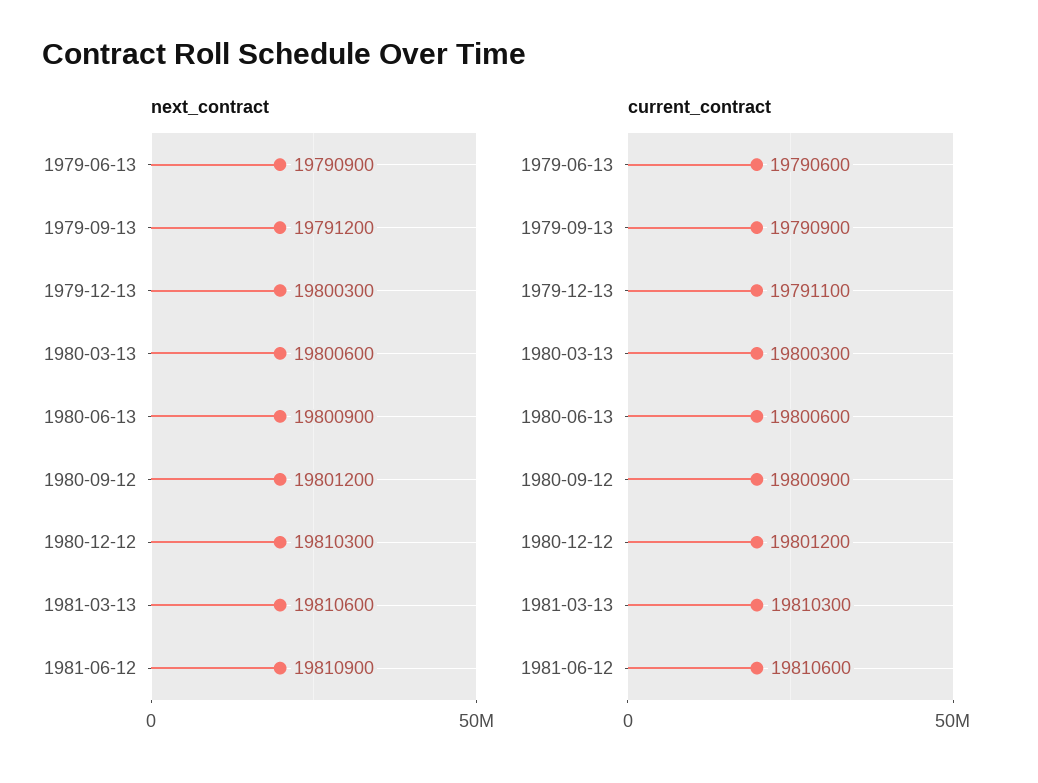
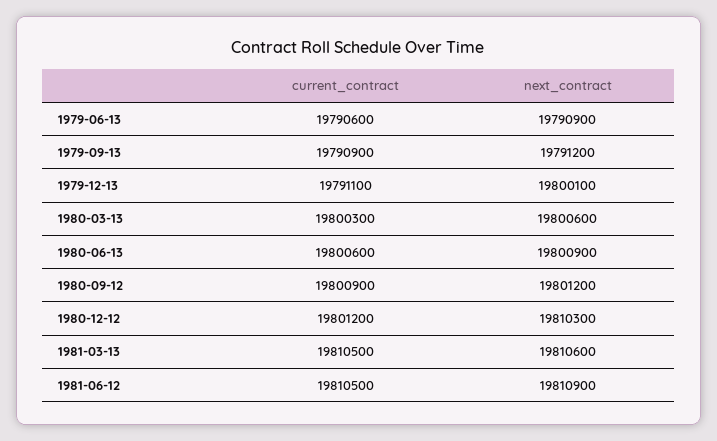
  {
    "next_contract": {
      "1979-06-13": 19790900,
      "1979-09-13": 19791200,
-     "1979-12-13": 19800300,
+     "1979-12-13": 19800100,
      "1980-03-13": 19800600,
      "1980-06-13": 19800900,
      "1980-09-12": 19801200,
      "1980-12-12": 19810300,
      "1981-03-13": 19810600,
      "1981-06-12": 19810900
    },
    "current_contract": {
      "1979-06-13": 19790600,
      "1979-09-13": 19790900,
      "1979-12-13": 19791100,
      "1980-03-13": 19800300,
      "1980-06-13": 19800600,
      "1980-09-12": 19800900,
      "1980-12-12": 19801200,
-     "1981-03-13": 19810300,
+     "1981-03-13": 19810500,
-     "1981-06-12": 19810600
+     "1981-06-12": 19810500
    }
  }

